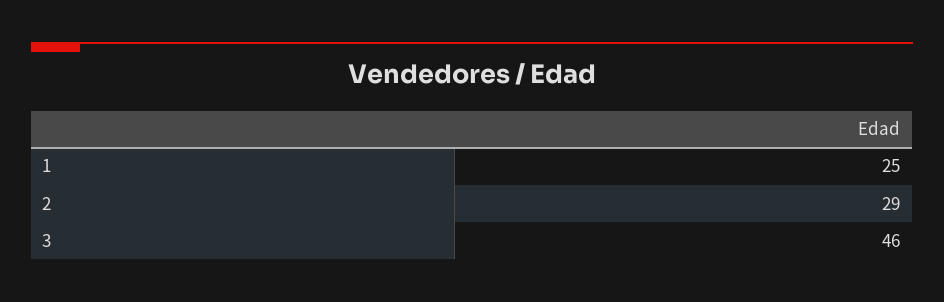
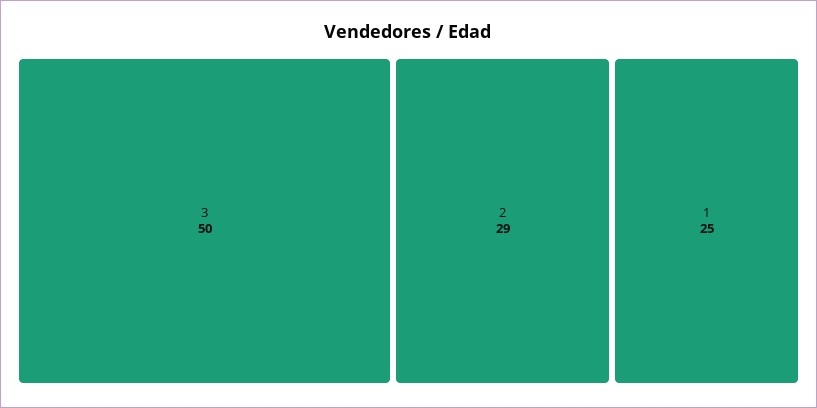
  {
    "1": 25,
    "2": 29,
-   "3": 46
+   "3": 50
  }

